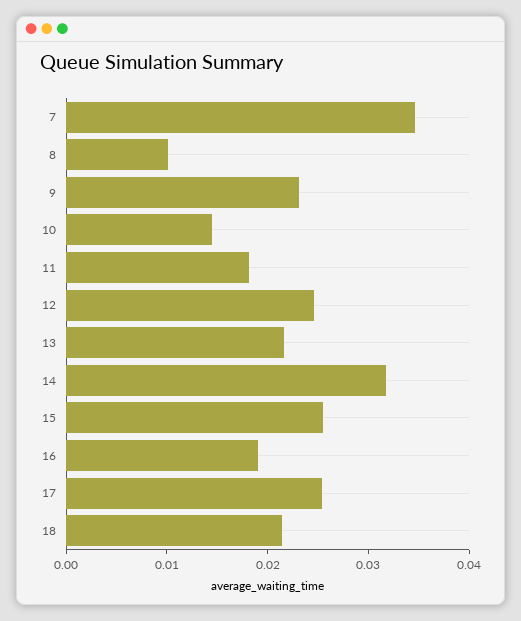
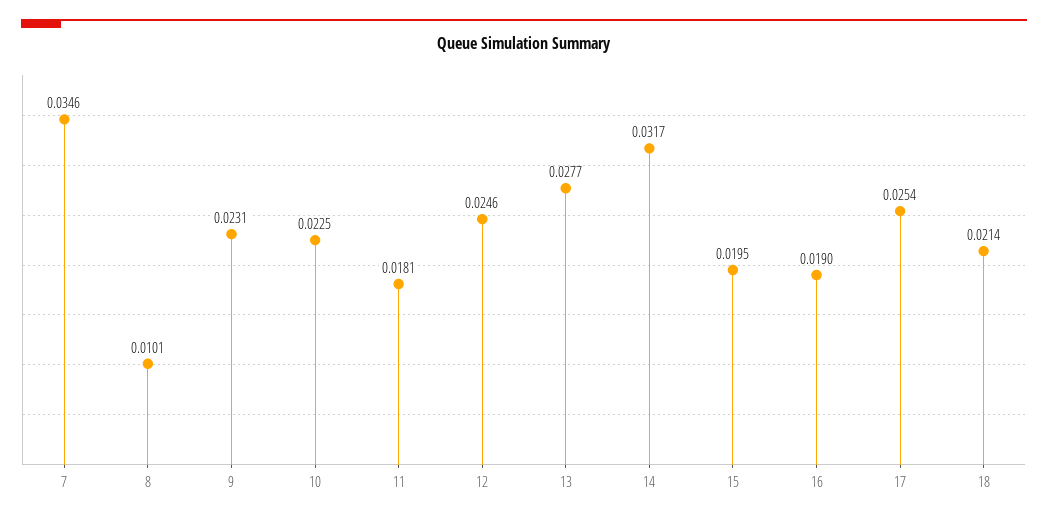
  {
    "7": 0.0346,
    "8": 0.0101,
    "9": 0.0231,
-   "10": 0.014,
+   "10": 0.0225,
    "11": 0.0181,
    "12": 0.0246,
-   "13": 0.022,
+   "13": 0.0277,
    "14": 0.0317,
-   "15": 0.026,
+   "15": 0.0195,
    "16": 0.019,
    "17": 0.0254,
    "18": 0.0214
  }

